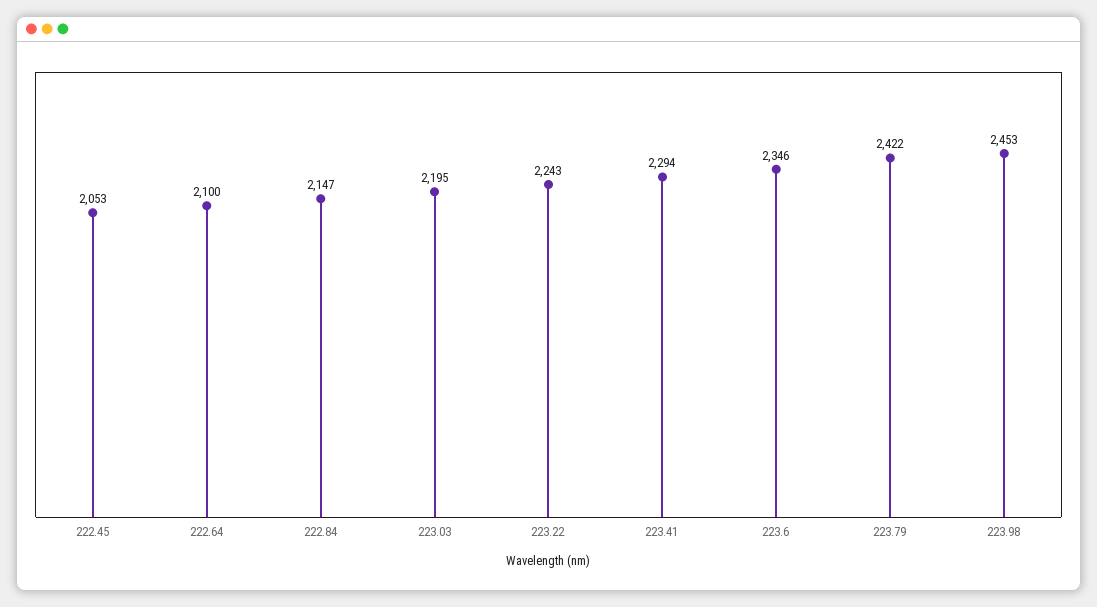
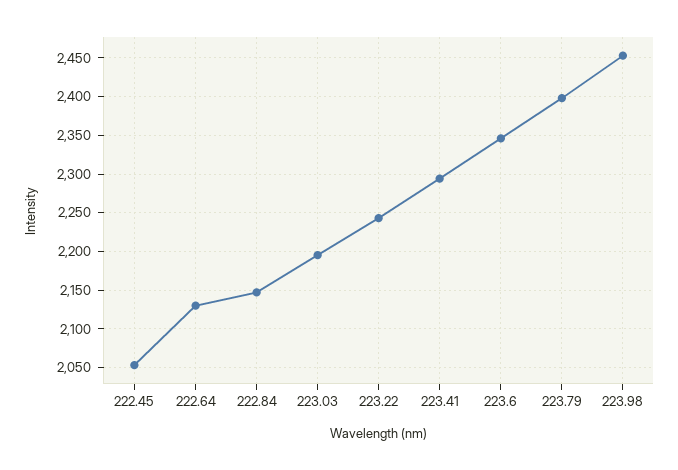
  {
    "222.45": 2053,
-   "222.64": 2100,
+   "222.64": 2130,
    "222.84": 2147,
    "223.03": 2195,
    "223.22": 2243,
    "223.41": 2294,
    "223.6": 2346,
-   "223.79": 2422,
+   "223.79": 2400,
    "223.98": 2453
  }

